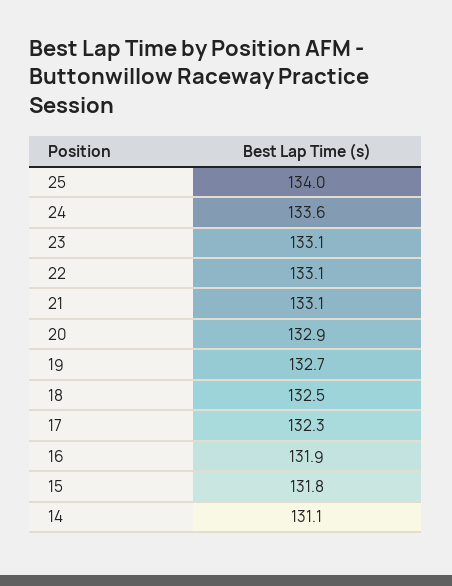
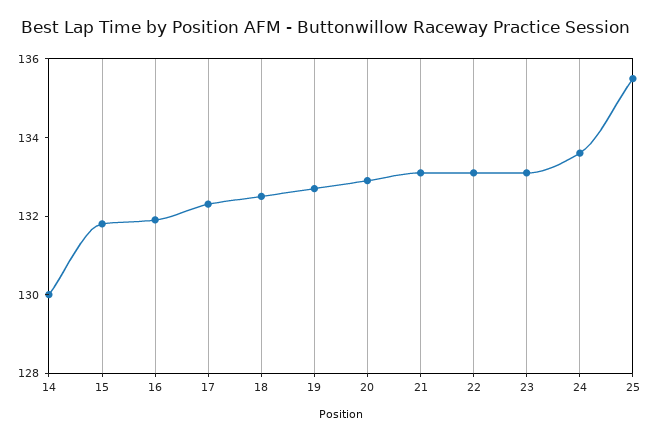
  {
-   "25": 134,
+   "25": 135.5,
    "24": 133.6,
    "23": 133.1,
    "22": 133.1,
    "21": 133.1,
    "20": 132.9,
    "19": 132.7,
    "18": 132.5,
    "17": 132.3,
    "16": 131.9,
    "15": 131.8,
-   "14": 131.1
+   "14": 130
  }

